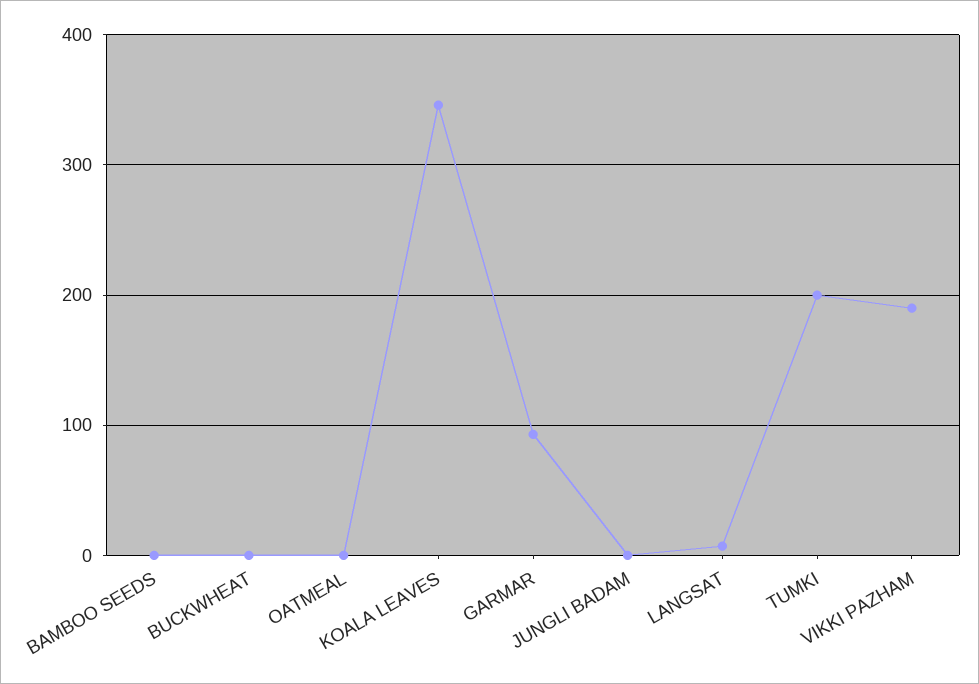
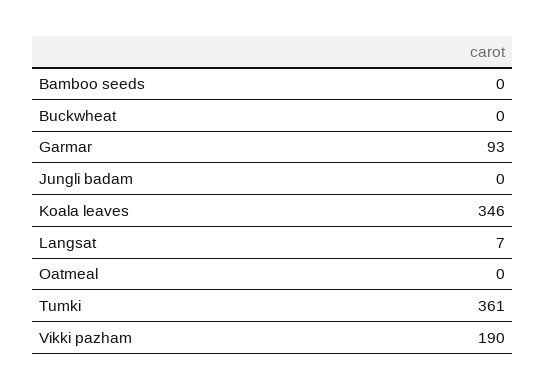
  {
    "BAMBOO SEEDS": 0,
    "BUCKWHEAT": 0,
    "OATMEAL": 0,
    "KOALA LEAVES": 346,
    "GARMAR": 93,
    "JUNGLI BADAM": 0,
    "LANGSAT": 7,
-   "TUMKI": 200,
+   "TUMKI": 361,
    "VIKKI PAZHAM": 190
  }

